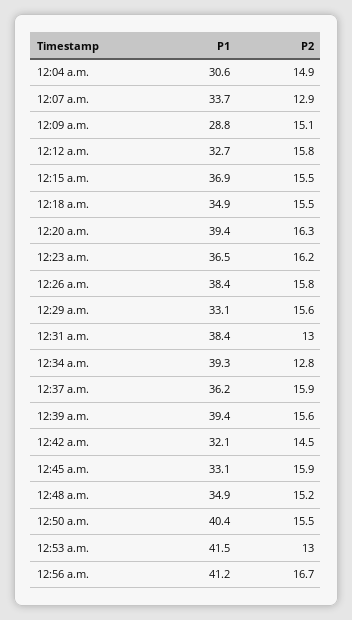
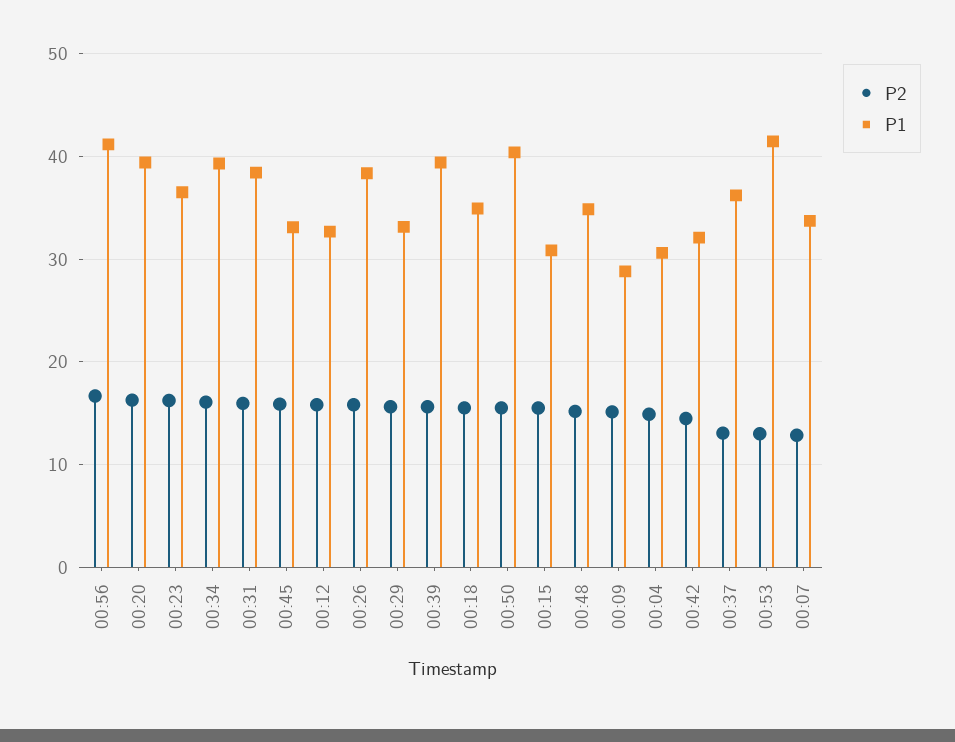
  {
    "P1": {
      "12:04 a.m.": 30.6,
      "12:07 a.m.": 33.7,
      "12:09 a.m.": 28.8,
      "12:12 a.m.": 32.7,
-     "12:15 a.m.": 36.9,
+     "12:15 a.m.": 31,
      "12:18 a.m.": 34.9,
      "12:20 a.m.": 39.4,
      "12:23 a.m.": 36.5,
      "12:26 a.m.": 38.4,
      "12:29 a.m.": 33.1,
      "12:31 a.m.": 38.4,
      "12:34 a.m.": 39.3,
      "12:37 a.m.": 36.2,
      "12:39 a.m.": 39.4,
      "12:42 a.m.": 32.1,
      "12:45 a.m.": 33.1,
      "12:48 a.m.": 34.9,
      "12:50 a.m.": 40.4,
      "12:53 a.m.": 41.5,
      "12:56 a.m.": 41.2
    },
    "P2": {
      "12:04 a.m.": 14.9,
      "12:07 a.m.": 12.9,
      "12:09 a.m.": 15.1,
      "12:12 a.m.": 15.8,
      "12:15 a.m.": 15.5,
      "12:18 a.m.": 15.5,
      "12:20 a.m.": 16.3,
      "12:23 a.m.": 16.2,
      "12:26 a.m.": 15.8,
      "12:29 a.m.": 15.6,
-     "12:31 a.m.": 13,
+     "12:31 a.m.": 16,
-     "12:34 a.m.": 12.8,
+     "12:34 a.m.": 16,
-     "12:37 a.m.": 15.9,
+     "12:37 a.m.": 13,
      "12:39 a.m.": 15.6,
      "12:42 a.m.": 14.5,
      "12:45 a.m.": 15.9,
      "12:48 a.m.": 15.2,
      "12:50 a.m.": 15.5,
      "12:53 a.m.": 13,
      "12:56 a.m.": 16.7
    }
  }

